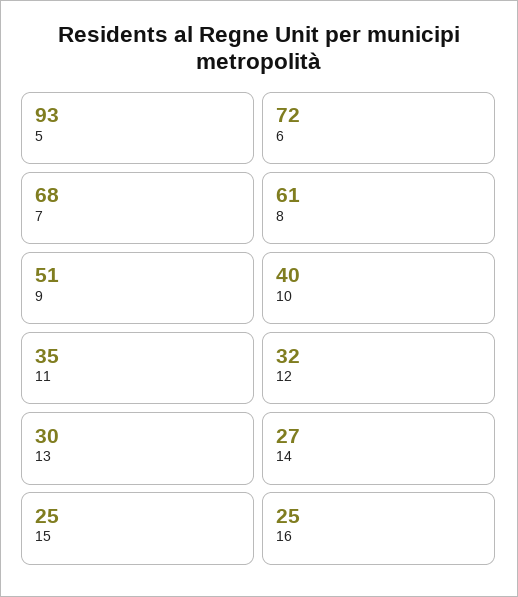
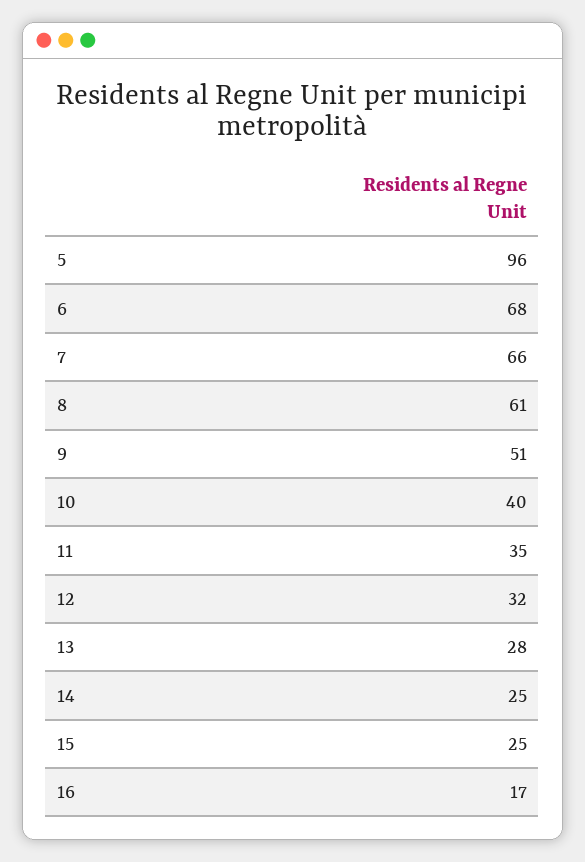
  {
-   "5": 93,
+   "5": 96,
-   "6": 72,
+   "6": 68,
-   "7": 68,
+   "7": 66,
    "8": 61,
    "9": 51,
    "10": 40,
    "11": 35,
    "12": 32,
-   "13": 30,
+   "13": 28,
-   "14": 27,
+   "14": 25,
    "15": 25,
-   "16": 25
+   "16": 17
  }

